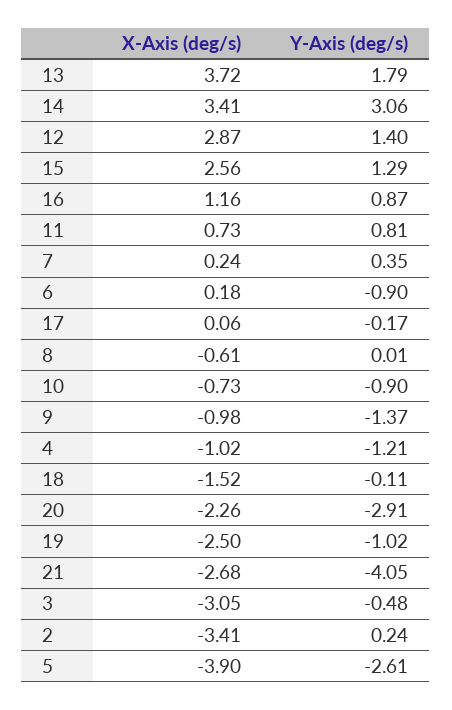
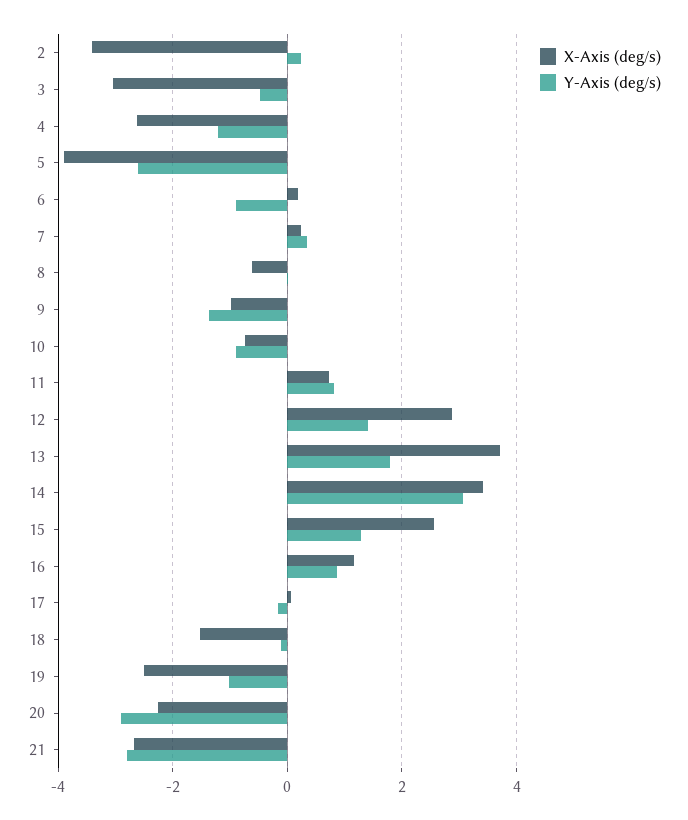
  {
    "X-Axis (deg/s)": {
      "13": 3.72,
      "14": 3.41,
      "12": 2.87,
      "15": 2.56,
      "16": 1.16,
      "11": 0.73,
      "7": 0.24,
      "6": 0.18,
      "17": 0.06,
      "8": -0.61,
      "10": -0.73,
      "9": -0.98,
-     "4": -1.02,
+     "4": -2.6,
      "18": -1.52,
      "20": -2.26,
      "19": -2.5,
      "21": -2.68,
      "3": -3.05,
      "2": -3.41,
      "5": -3.9
    },
    "Y-Axis (deg/s)": {
      "13": 1.79,
      "14": 3.06,
      "12": 1.4,
      "15": 1.29,
      "16": 0.87,
      "11": 0.81,
      "7": 0.35,
      "6": -0.9,
      "17": -0.17,
      "8": 0.01,
      "10": -0.9,
      "9": -1.37,
      "4": -1.21,
      "18": -0.11,
      "20": -2.91,
      "19": -1.02,
-     "21": -4.05,
+     "21": -2.8,
      "3": -0.48,
      "2": 0.24,
      "5": -2.61
    }
  }

